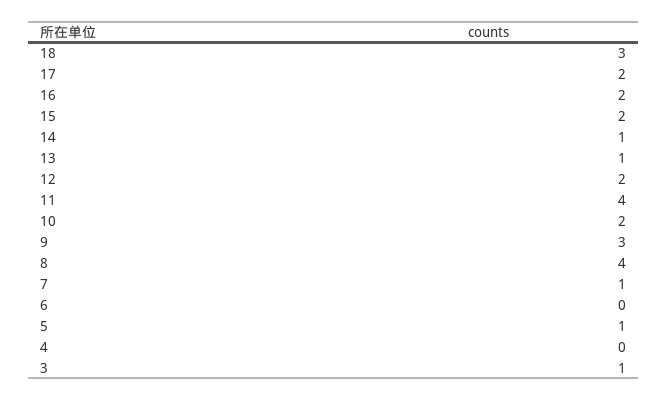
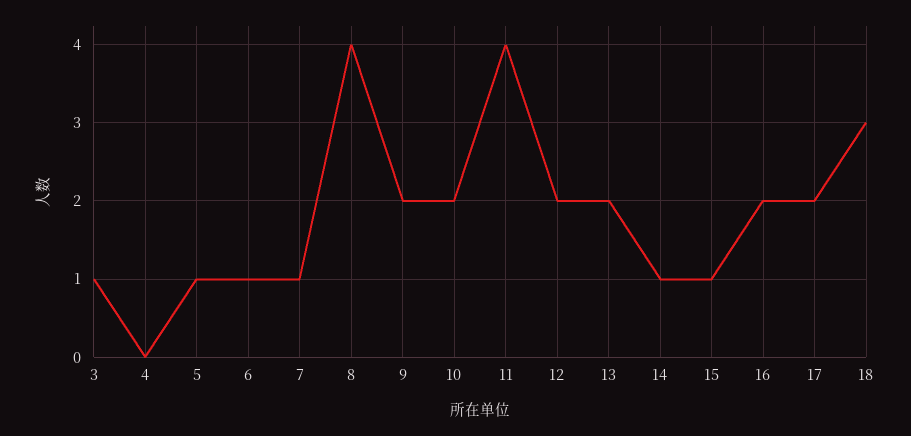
  {
    "18": 3,
    "17": 2,
    "16": 2,
-   "15": 2,
+   "15": 1,
    "14": 1,
-   "13": 1,
+   "13": 2,
    "12": 2,
    "11": 4,
    "10": 2,
-   "9": 3,
+   "9": 2,
    "8": 4,
    "7": 1,
-   "6": 0,
+   "6": 1,
    "5": 1,
    "4": 0,
    "3": 1
  }

